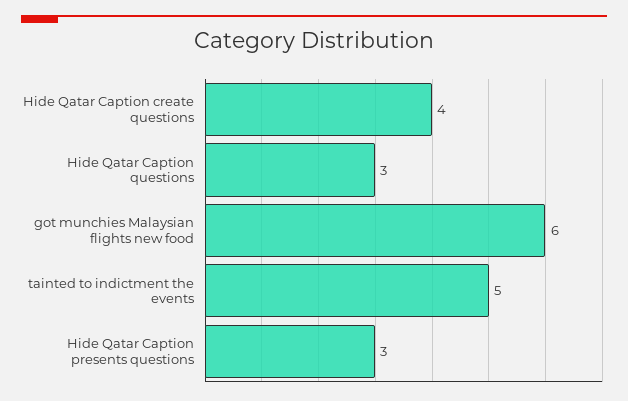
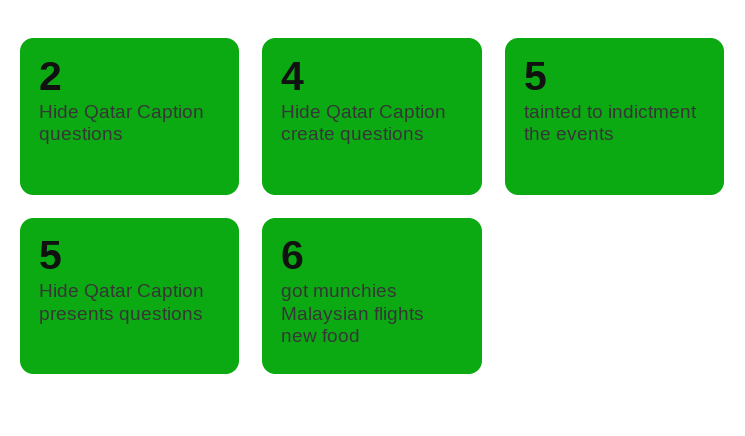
  {
    "Hide Qatar Caption create questions": 4,
-   "Hide Qatar Caption questions": 3,
+   "Hide Qatar Caption questions": 2,
    "got munchies Malaysian flights new food": 6,
    "tainted to indictment the events": 5,
-   "Hide Qatar Caption presents questions": 3
+   "Hide Qatar Caption presents questions": 5
  }

